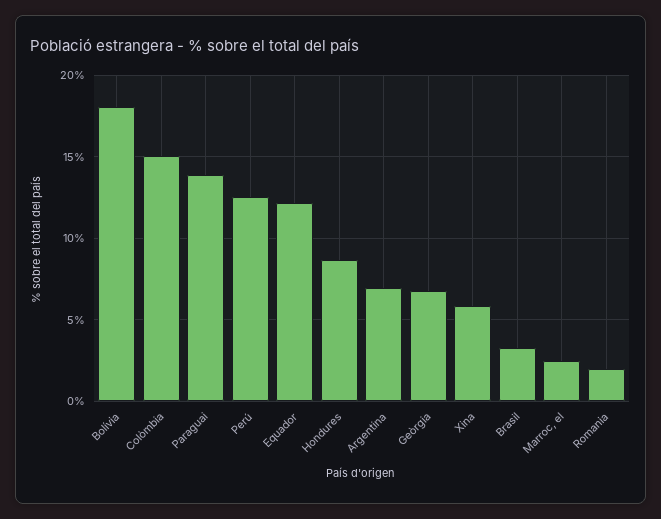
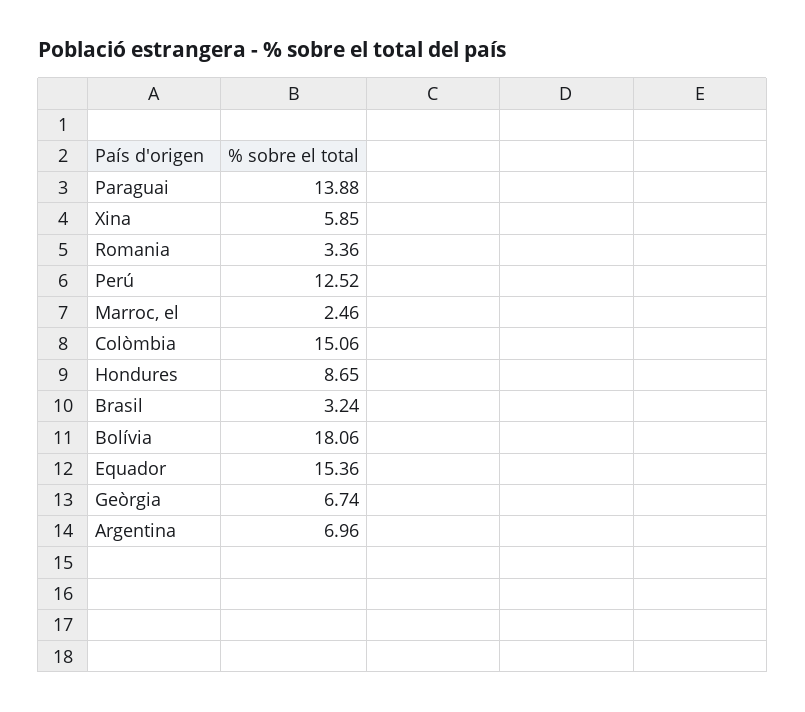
  {
    "Bolívia": 18.06,
    "Colòmbia": 15.06,
    "Paraguai": 13.88,
    "Perú": 12.52,
-   "Equador": 12,
+   "Equador": 15.36,
    "Hondures": 8.65,
    "Argentina": 6.96,
    "Geòrgia": 6.74,
    "Xina": 5.85,
    "Brasil": 3.24,
    "Marroc, el": 2.46,
-   "Romania": 2
+   "Romania": 3.36
  }

